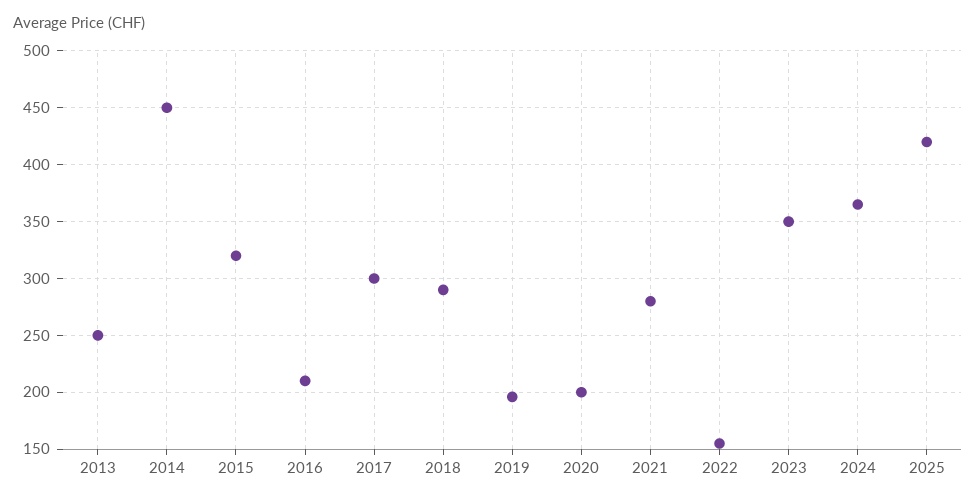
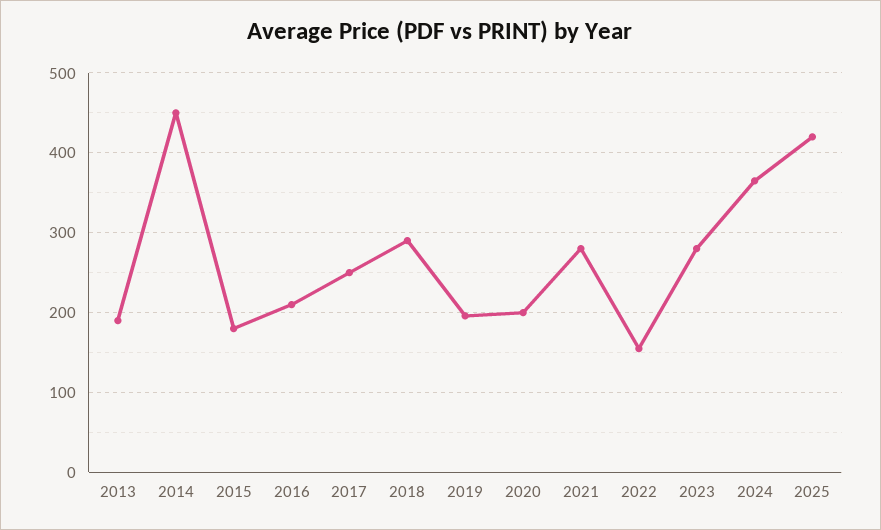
  {
-   "2013": 250,
+   "2013": 190,
    "2014": 450,
-   "2015": 320,
+   "2015": 180,
    "2016": 210,
-   "2017": 300,
+   "2017": 250,
    "2018": 290,
    "2019": 200,
    "2020": 200,
    "2021": 280,
    "2022": 160,
-   "2023": 350,
+   "2023": 280,
    "2024": 370,
    "2025": 420
  }

